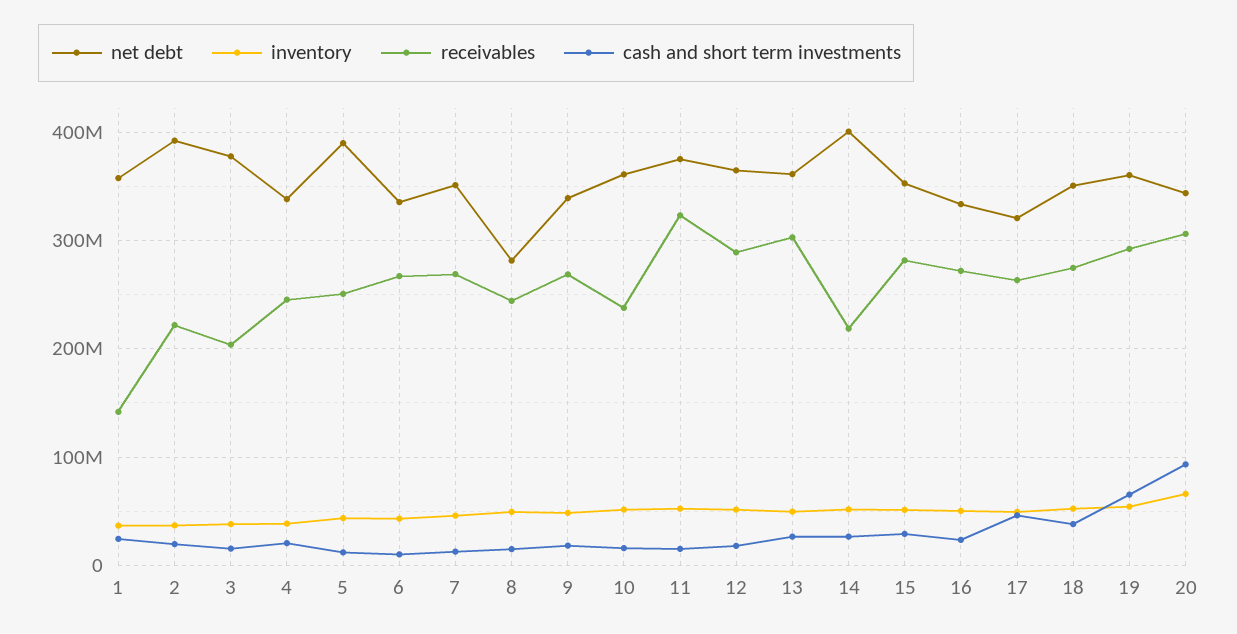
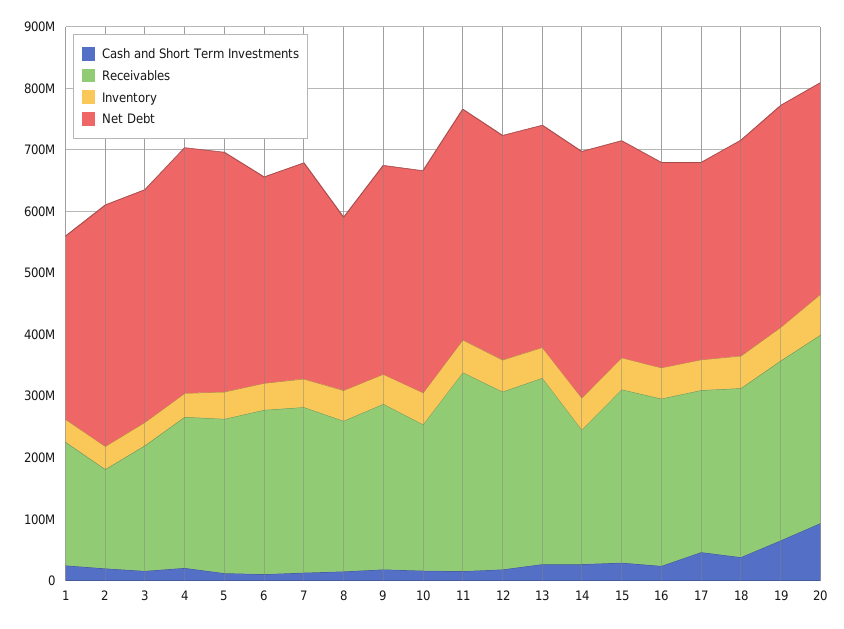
  {
    "net debt": {
-     "1": 360000000,
+     "1": 300000000,
      "2": 390000000,
      "3": 380000000,
-     "4": 340000000,
+     "4": 400000000,
      "5": 390000000,
      "6": 340000000,
      "7": 350000000,
      "8": 280000000,
      "9": 340000000,
      "10": 360000000,
      "11": 380000000,
      "12": 360000000,
      "13": 360000000,
      "14": 400000000,
      "15": 350000000,
      "16": 330000000,
      "17": 320000000,
      "18": 350000000,
      "19": 360000000,
      "20": 340000000
    },
    "inventory": {
      "1": 40000000,
      "2": 40000000,
      "3": 40000000,
      "4": 40000000,
      "5": 40000000,
      "6": 40000000,
      "7": 50000000,
      "8": 50000000,
      "9": 50000000,
      "10": 50000000,
      "11": 50000000,
      "12": 50000000,
      "13": 50000000,
      "14": 50000000,
      "15": 50000000,
      "16": 50000000,
      "17": 50000000,
      "18": 50000000,
      "19": 50000000,
      "20": 70000000
    },
    "receivables": {
-     "1": 140000000,
+     "1": 200000000,
-     "2": 220000000,
+     "2": 160000000,
      "3": 200000000,
      "4": 250000000,
      "5": 250000000,
      "6": 270000000,
      "7": 270000000,
      "8": 240000000,
      "9": 270000000,
      "10": 240000000,
      "11": 320000000,
      "12": 290000000,
      "13": 300000000,
      "14": 220000000,
      "15": 280000000,
      "16": 270000000,
      "17": 260000000,
      "18": 270000000,
      "19": 290000000,
      "20": 310000000
    },
    "cash and short term investments": {
      "1": 20000000,
      "2": 20000000,
      "3": 20000000,
      "4": 20000000,
      "5": 10000000,
      "6": 10000000,
      "7": 10000000,
      "8": 20000000,
      "9": 20000000,
      "10": 20000000,
      "11": 20000000,
      "12": 20000000,
      "13": 30000000,
      "14": 30000000,
      "15": 30000000,
      "16": 20000000,
      "17": 50000000,
      "18": 40000000,
      "19": 70000000,
      "20": 90000000
    }
  }

